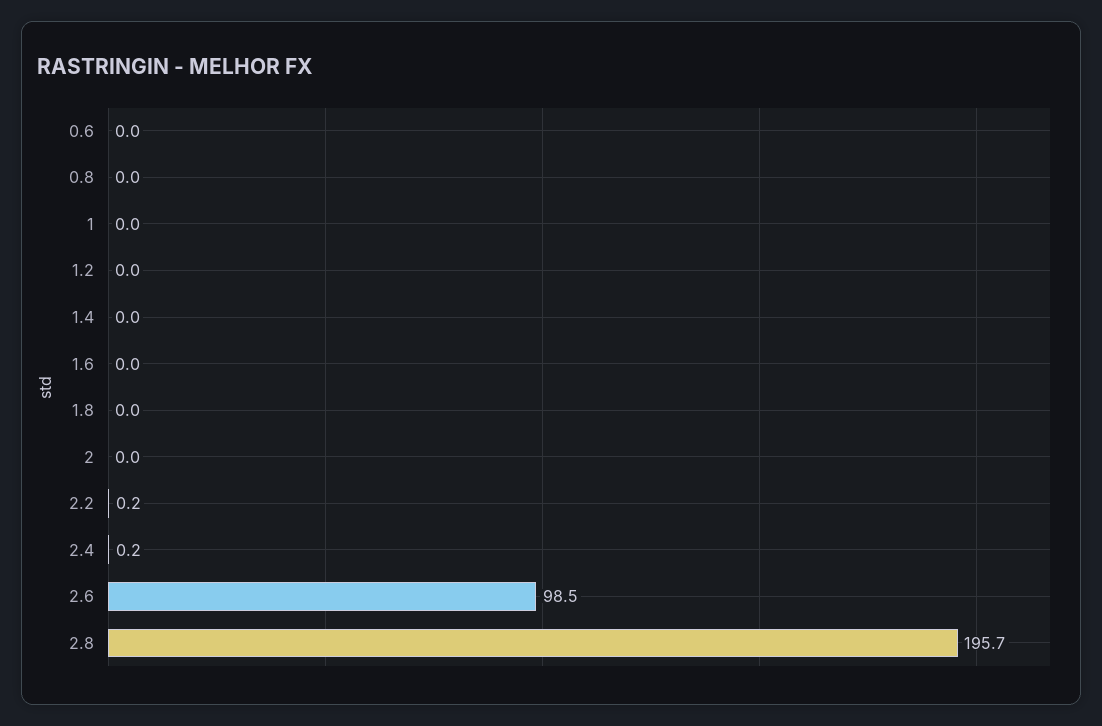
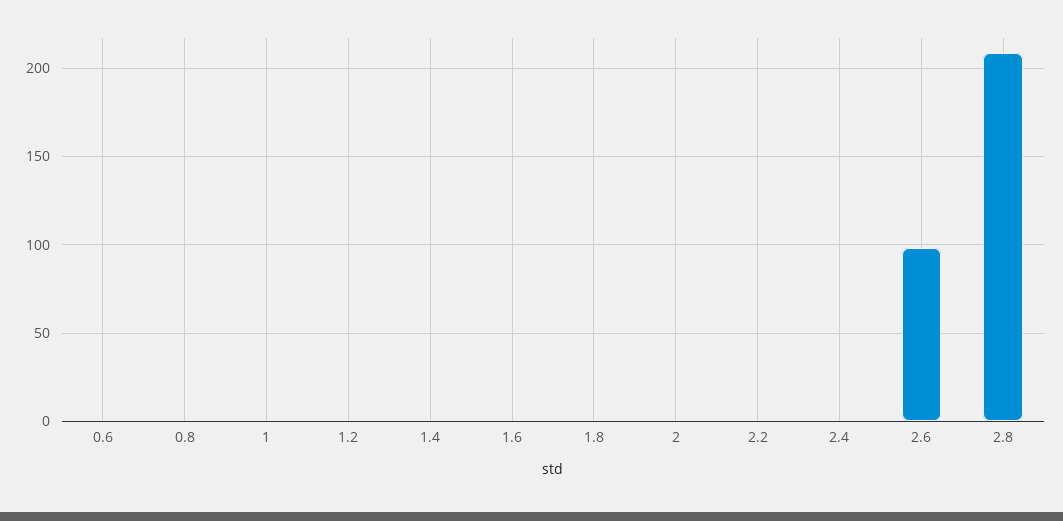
  {
    "0.6": 0,
    "0.8": 0,
    "1": 0,
    "1.2": 0,
    "1.4": 0,
    "1.6": 0,
    "1.8": 0,
    "2": 0,
    "2.2": 0.2,
    "2.4": 0.2,
    "2.6": 98.5,
-   "2.8": 195.7
+   "2.8": 210
  }

